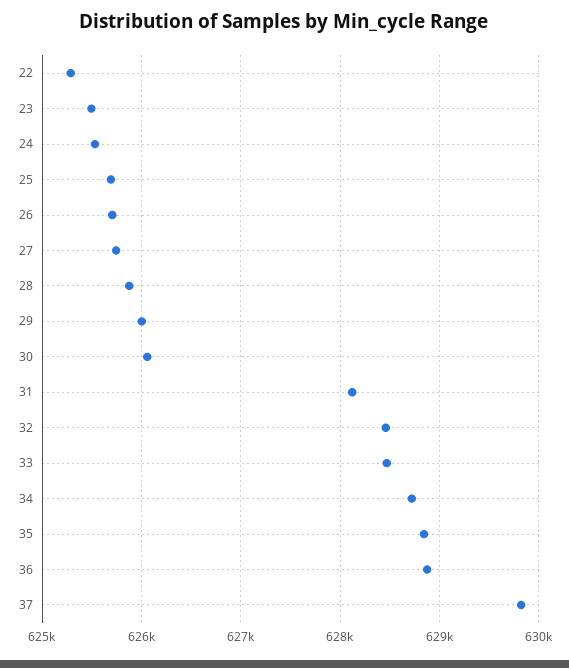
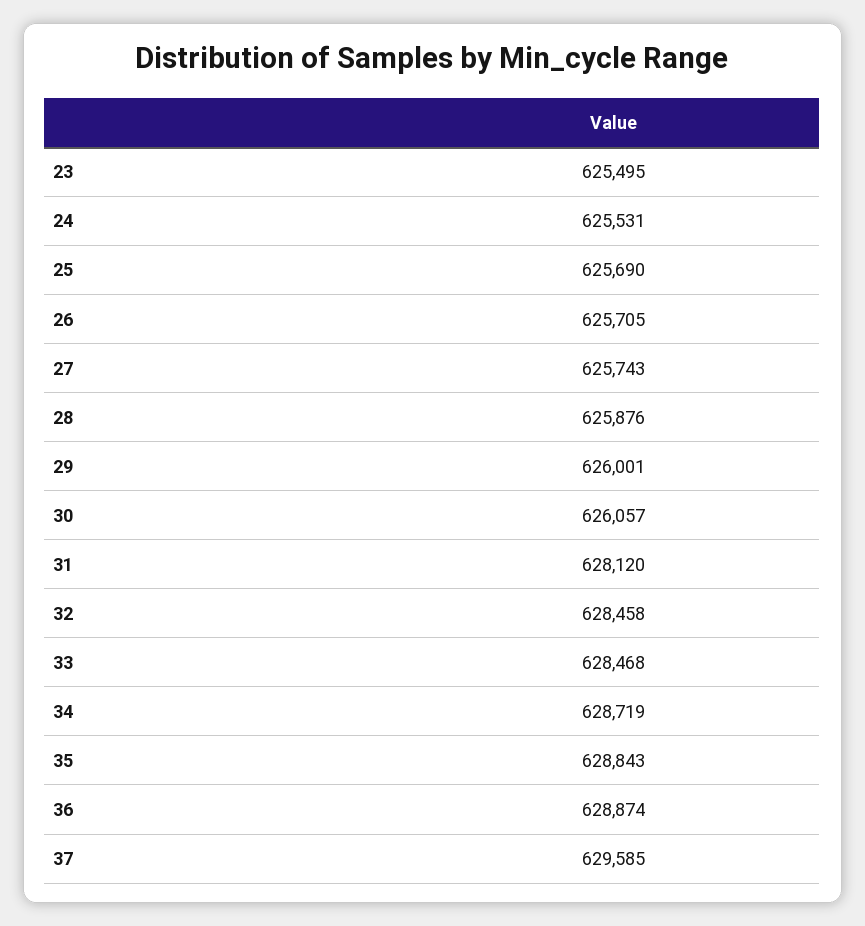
  {
-   "22": 625300,
    "23": 625495,
    "24": 625531,
    "25": 625690,
    "26": 625705,
    "27": 625743,
    "28": 625876,
    "29": 626001,
    "30": 626057,
    "31": 628120,
    "32": 628458,
    "33": 628468,
    "34": 628719,
    "35": 628843,
    "36": 628874,
-   "37": 629800
+   "37": 629585
  }

